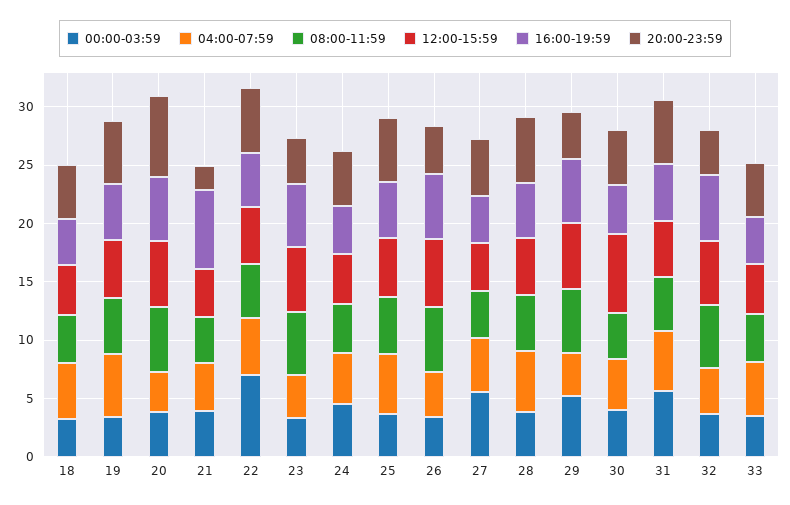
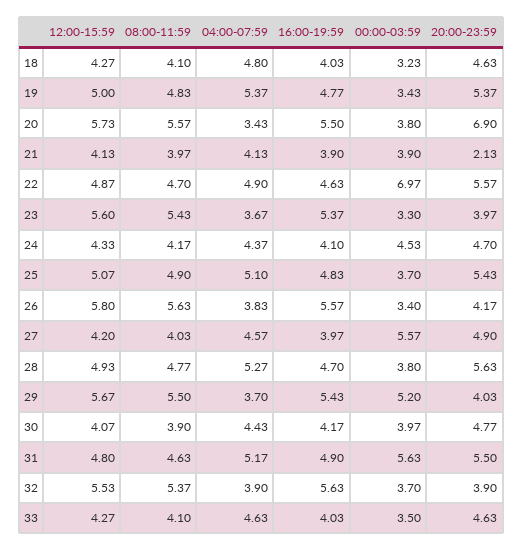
  {
    "00:00-03:59": {
      "18": 3.23,
      "19": 3.43,
      "20": 3.8,
      "21": 3.9,
      "22": 6.97,
      "23": 3.3,
      "24": 4.53,
      "25": 3.7,
      "26": 3.4,
      "27": 5.57,
      "28": 3.8,
      "29": 5.2,
      "30": 3.97,
      "31": 5.63,
      "32": 3.7,
      "33": 3.5
    },
    "04:00-07:59": {
      "18": 4.8,
      "19": 5.37,
      "20": 3.43,
      "21": 4.13,
      "22": 4.9,
      "23": 3.67,
      "24": 4.37,
      "25": 5.1,
      "26": 3.83,
      "27": 4.57,
      "28": 5.27,
      "29": 3.7,
      "30": 4.43,
      "31": 5.17,
      "32": 3.9,
      "33": 4.63
    },
    "08:00-11:59": {
      "18": 4.1,
      "19": 4.83,
      "20": 5.57,
      "21": 3.97,
      "22": 4.7,
      "23": 5.43,
      "24": 4.17,
      "25": 4.9,
      "26": 5.63,
      "27": 4.03,
      "28": 4.77,
      "29": 5.5,
      "30": 3.9,
      "31": 4.63,
      "32": 5.37,
      "33": 4.1
    },
    "12:00-15:59": {
      "18": 4.27,
      "19": 5,
      "20": 5.73,
      "21": 4.13,
      "22": 4.87,
      "23": 5.6,
      "24": 4.33,
      "25": 5.07,
      "26": 5.8,
      "27": 4.2,
      "28": 4.93,
      "29": 5.67,
-     "30": 7,
+     "30": 4.07,
      "31": 4.8,
      "32": 5.53,
      "33": 4.27
    },
    "16:00-19:59": {
      "18": 4.03,
      "19": 4.77,
      "20": 5.5,
-     "21": 7,
+     "21": 3.9,
      "22": 4.63,
      "23": 5.37,
      "24": 4.1,
      "25": 4.83,
      "26": 5.57,
      "27": 3.97,
      "28": 4.7,
      "29": 5.43,
      "30": 4.17,
      "31": 4.9,
      "32": 5.63,
      "33": 4.03
    },
    "20:00-23:59": {
      "18": 4.63,
      "19": 5.37,
      "20": 6.9,
      "21": 2.13,
      "22": 5.57,
      "23": 3.97,
      "24": 4.7,
      "25": 5.43,
      "26": 4.17,
      "27": 4.9,
      "28": 5.63,
      "29": 4.03,
      "30": 4.77,
      "31": 5.5,
      "32": 3.9,
      "33": 4.63
    }
  }

